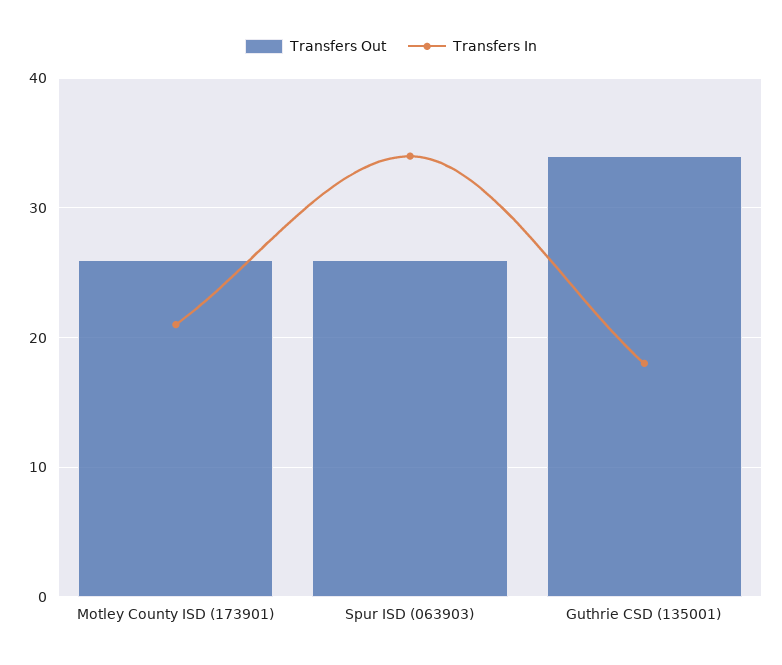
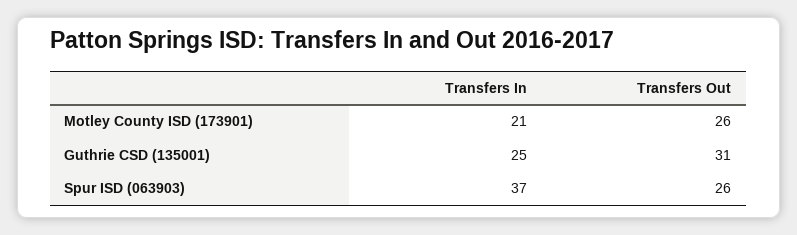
  {
    "Transfers Out": {
      "Motley County ISD (173901)": 26,
      "Spur ISD (063903)": 26,
-     "Guthrie CSD (135001)": 34
+     "Guthrie CSD (135001)": 31
    },
    "Transfers In": {
      "Motley County ISD (173901)": 21,
-     "Spur ISD (063903)": 34,
+     "Spur ISD (063903)": 37,
-     "Guthrie CSD (135001)": 18
+     "Guthrie CSD (135001)": 25
    }
  }

